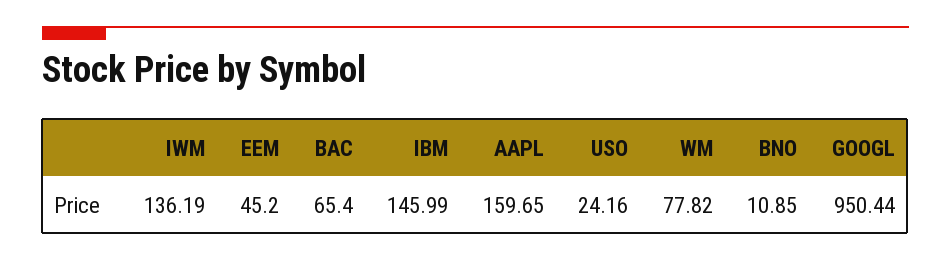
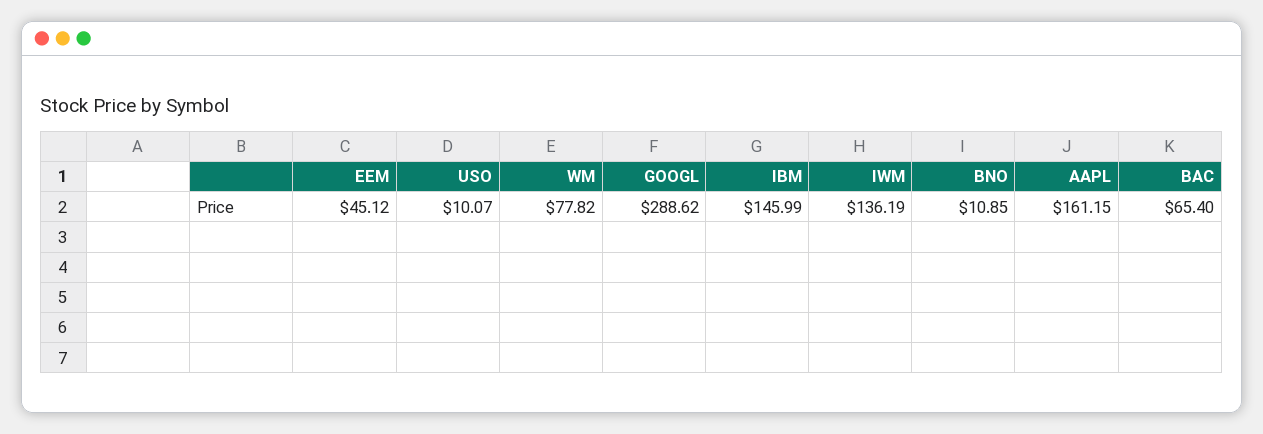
  {
    "IWM": 136.19,
-   "EEM": 45.2,
+   "EEM": 45.12,
    "BAC": 65.4,
    "IBM": 145.99,
-   "AAPL": 159.65,
+   "AAPL": 161.15,
-   "USO": 24.16,
+   "USO": 10.07,
    "WM": 77.82,
    "BNO": 10.85,
-   "GOOGL": 950.44
+   "GOOGL": 288.62
  }

